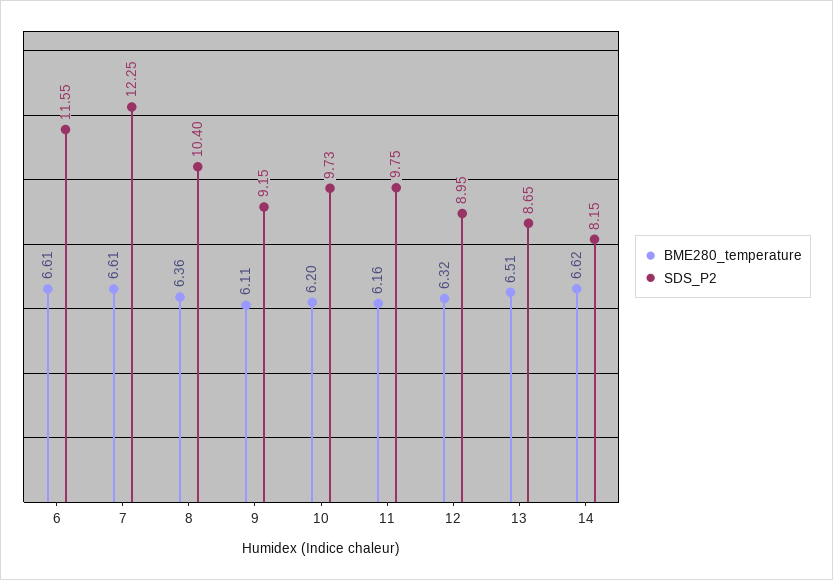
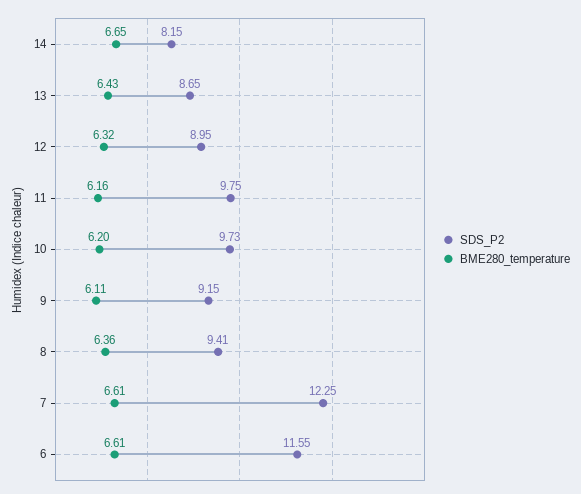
  {
    "BME280_temperature": {
      "6": 6.61,
      "7": 6.61,
      "8": 6.36,
      "9": 6.11,
      "10": 6.2,
      "11": 6.16,
      "12": 6.32,
-     "13": 6.51,
+     "13": 6.43,
-     "14": 6.62
+     "14": 6.65
    },
    "SDS_P2": {
      "6": 11.55,
      "7": 12.25,
-     "8": 10.4,
+     "8": 9.41,
      "9": 9.15,
      "10": 9.73,
      "11": 9.75,
      "12": 8.95,
      "13": 8.65,
      "14": 8.15
    }
  }

